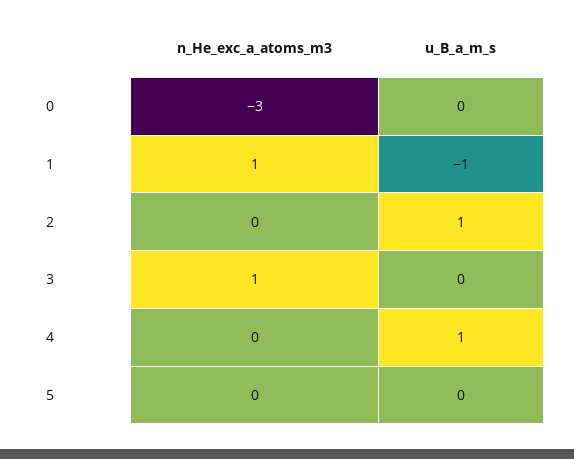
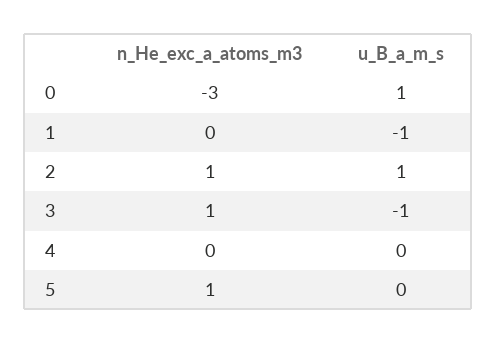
  {
    "n_He_exc_a_atoms_m3": {
      "0": -3,
-     "1": 1,
+     "1": 0,
-     "2": 0,
+     "2": 1,
      "3": 1,
      "4": 0,
-     "5": 0
+     "5": 1
    },
    "u_B_a_m_s": {
-     "0": 0,
+     "0": 1,
      "1": -1,
      "2": 1,
-     "3": 0,
+     "3": -1,
-     "4": 1,
+     "4": 0,
      "5": 0
    }
  }

